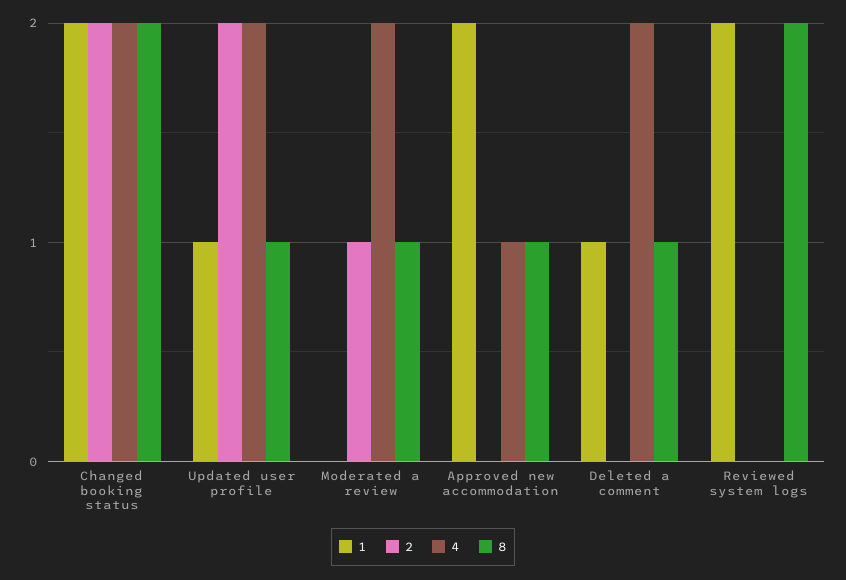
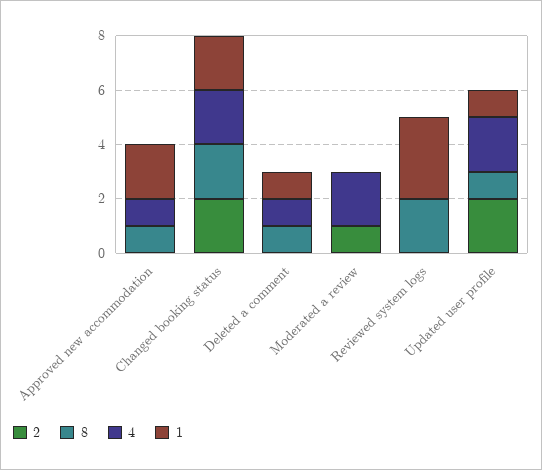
  {
    "1": {
      "Changed booking status": 2,
      "Updated user profile": 1,
      "Moderated a review": 0,
      "Approved new accommodation": 2,
      "Deleted a comment": 1,
-     "Reviewed system logs": 2
+     "Reviewed system logs": 3
    },
    "2": {
      "Changed booking status": 2,
      "Updated user profile": 2,
      "Moderated a review": 1,
      "Approved new accommodation": 0,
      "Deleted a comment": 0,
      "Reviewed system logs": 0
    },
    "4": {
      "Changed booking status": 2,
      "Updated user profile": 2,
      "Moderated a review": 2,
      "Approved new accommodation": 1,
-     "Deleted a comment": 2,
+     "Deleted a comment": 1,
      "Reviewed system logs": 0
    },
    "8": {
      "Changed booking status": 2,
      "Updated user profile": 1,
-     "Moderated a review": 1,
+     "Moderated a review": 0,
      "Approved new accommodation": 1,
      "Deleted a comment": 1,
      "Reviewed system logs": 2
    }
  }

